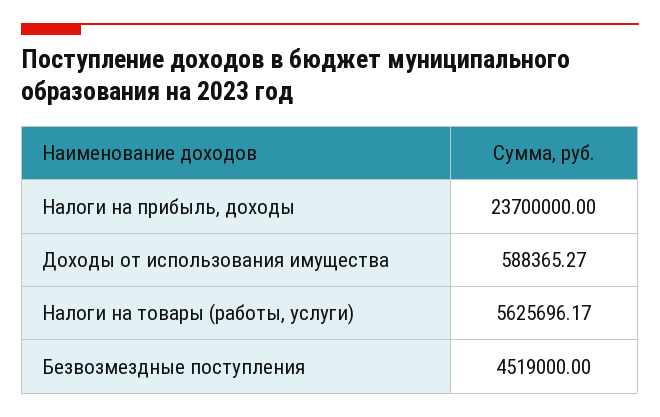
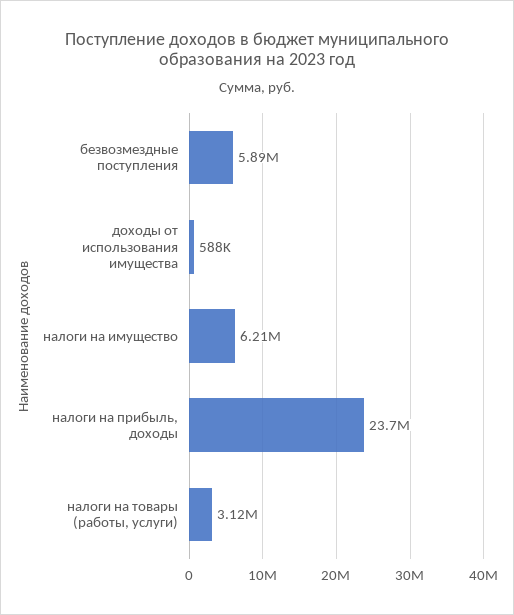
  {
    "Налоги на прибыль, доходы": 23700000,
    "Доходы от использования имущества": 588365.27,
-   "Налоги на товары (работы, услуги)": 5625696.17,
+   "Налоги на товары (работы, услуги)": 3120000,
-   "Безвозмездные поступления": 4519000
+   "Безвозмездные поступления": 5890000,
+   "налоги на имущество": 6210000
  }

